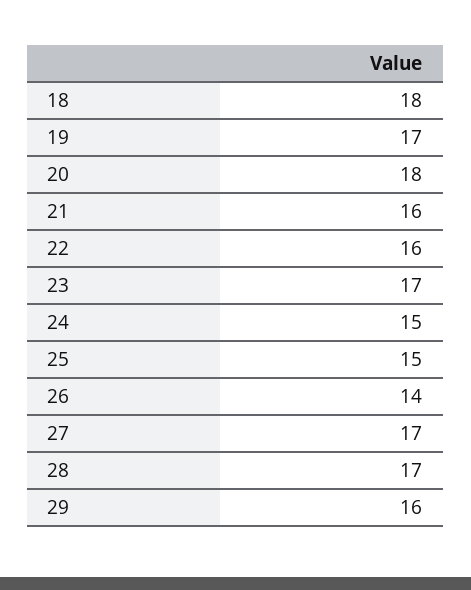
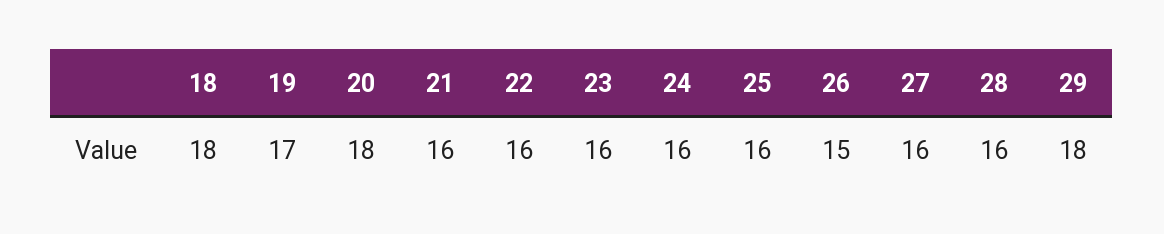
  {
    "18": 18,
    "19": 17,
    "20": 18,
    "21": 16,
    "22": 16,
-   "23": 17,
+   "23": 16,
-   "24": 15,
+   "24": 16,
-   "25": 15,
+   "25": 16,
-   "26": 14,
+   "26": 15,
-   "27": 17,
+   "27": 16,
-   "28": 17,
+   "28": 16,
-   "29": 16
+   "29": 18
  }

